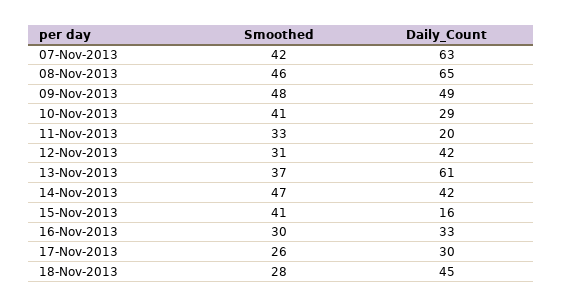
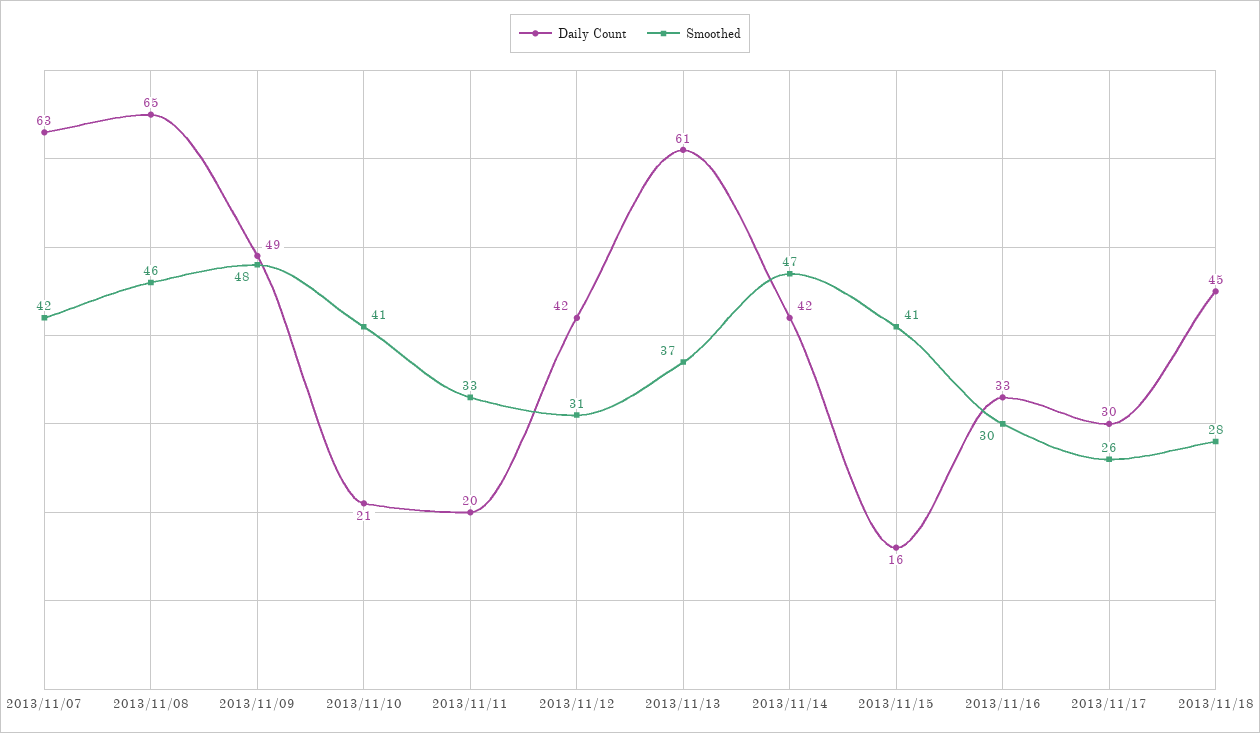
  {
    "Smoothed": {
      "07-Nov-2013": 42,
      "08-Nov-2013": 46,
      "09-Nov-2013": 48,
      "10-Nov-2013": 41,
      "11-Nov-2013": 33,
      "12-Nov-2013": 31,
      "13-Nov-2013": 37,
      "14-Nov-2013": 47,
      "15-Nov-2013": 41,
      "16-Nov-2013": 30,
      "17-Nov-2013": 26,
      "18-Nov-2013": 28
    },
    "Daily_Count": {
      "07-Nov-2013": 63,
      "08-Nov-2013": 65,
      "09-Nov-2013": 49,
-     "10-Nov-2013": 29,
+     "10-Nov-2013": 21,
      "11-Nov-2013": 20,
      "12-Nov-2013": 42,
      "13-Nov-2013": 61,
      "14-Nov-2013": 42,
      "15-Nov-2013": 16,
      "16-Nov-2013": 33,
      "17-Nov-2013": 30,
      "18-Nov-2013": 45
    }
  }

